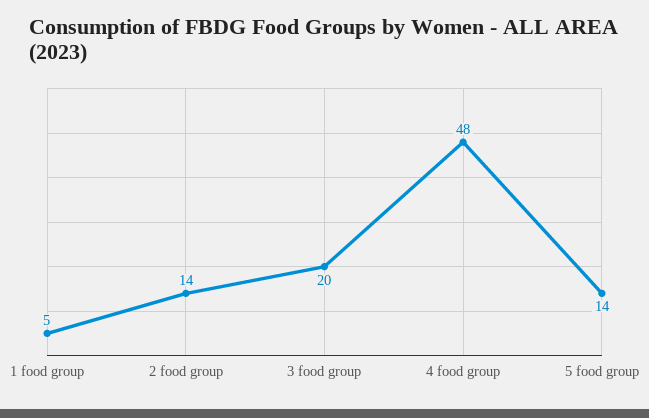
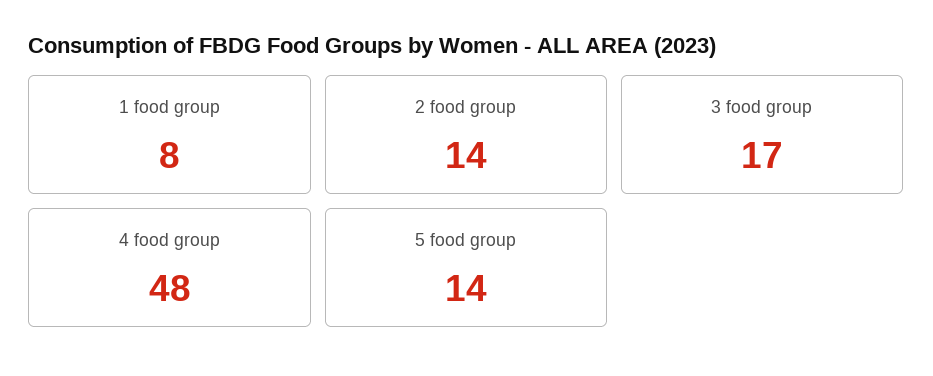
  {
-   "1 food group": 5,
+   "1 food group": 8,
    "2 food group": 14,
-   "3 food group": 20,
+   "3 food group": 17,
    "4 food group": 48,
    "5 food group": 14
  }

